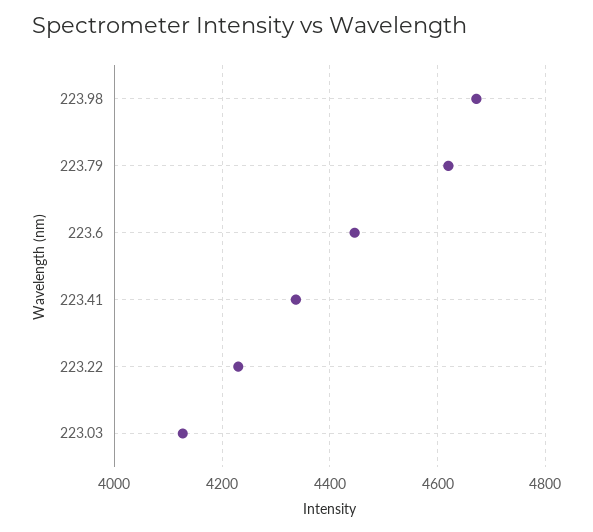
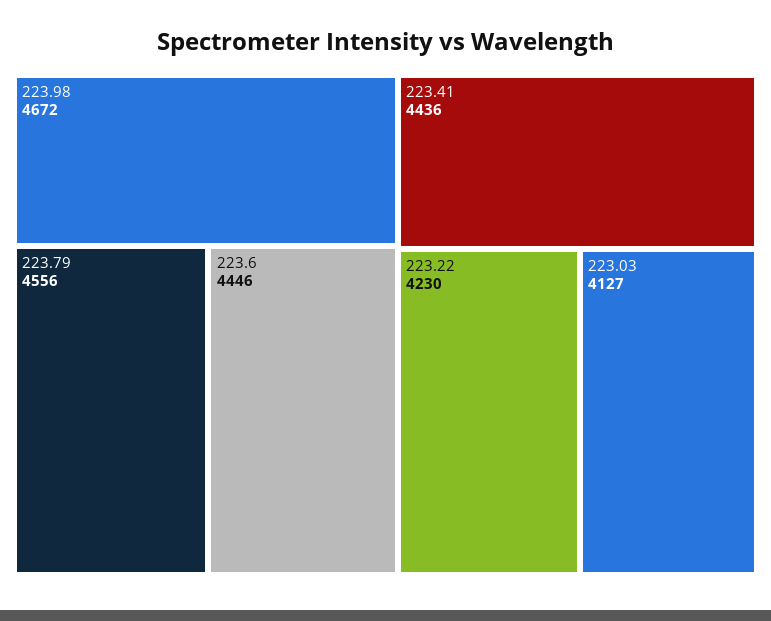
  {
    "223.98": 4672,
-   "223.79": 4620,
+   "223.79": 4556,
    "223.6": 4446,
-   "223.41": 4340,
+   "223.41": 4436,
    "223.22": 4230,
    "223.03": 4127
  }

